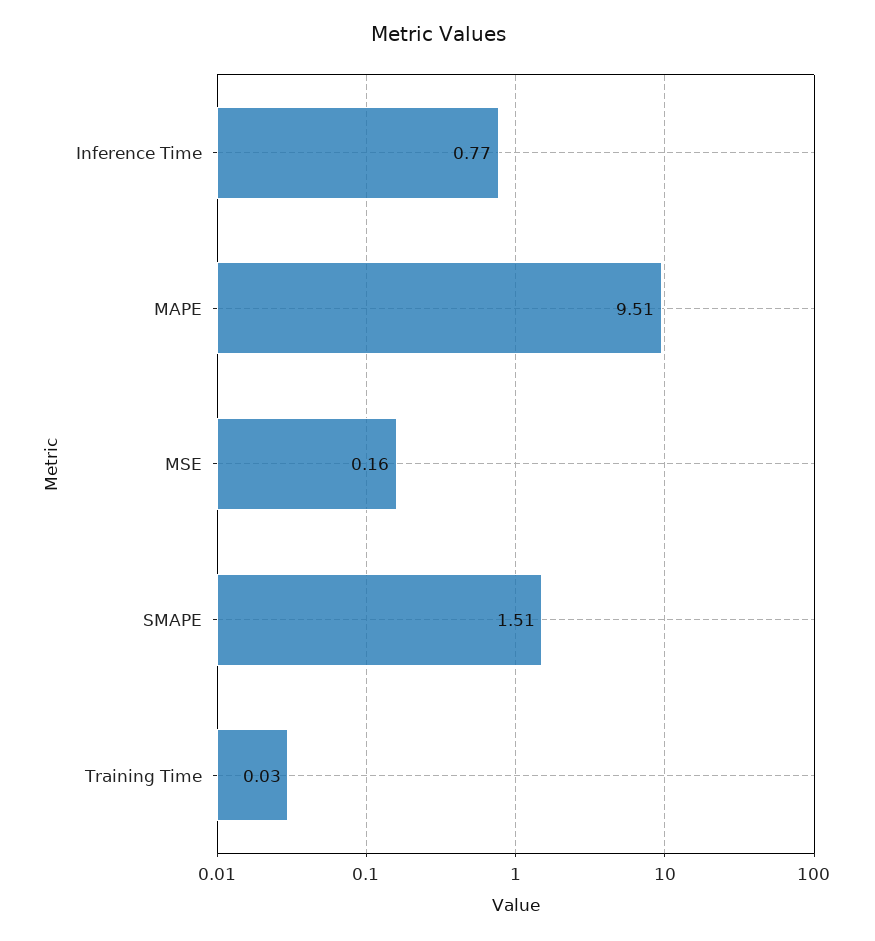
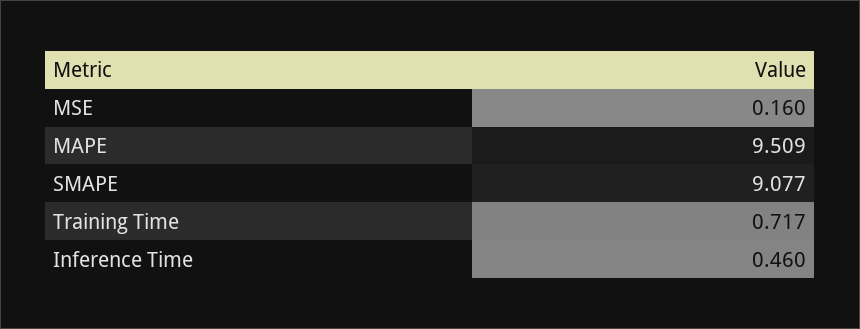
  {
-   "Inference Time": 0.77,
+   "Inference Time": 0.46,
    "MAPE": 9.509,
    "MSE": 0.16,
-   "SMAPE": 1.51,
+   "SMAPE": 9.077,
-   "Training Time": 0.03
+   "Training Time": 0.717
  }

